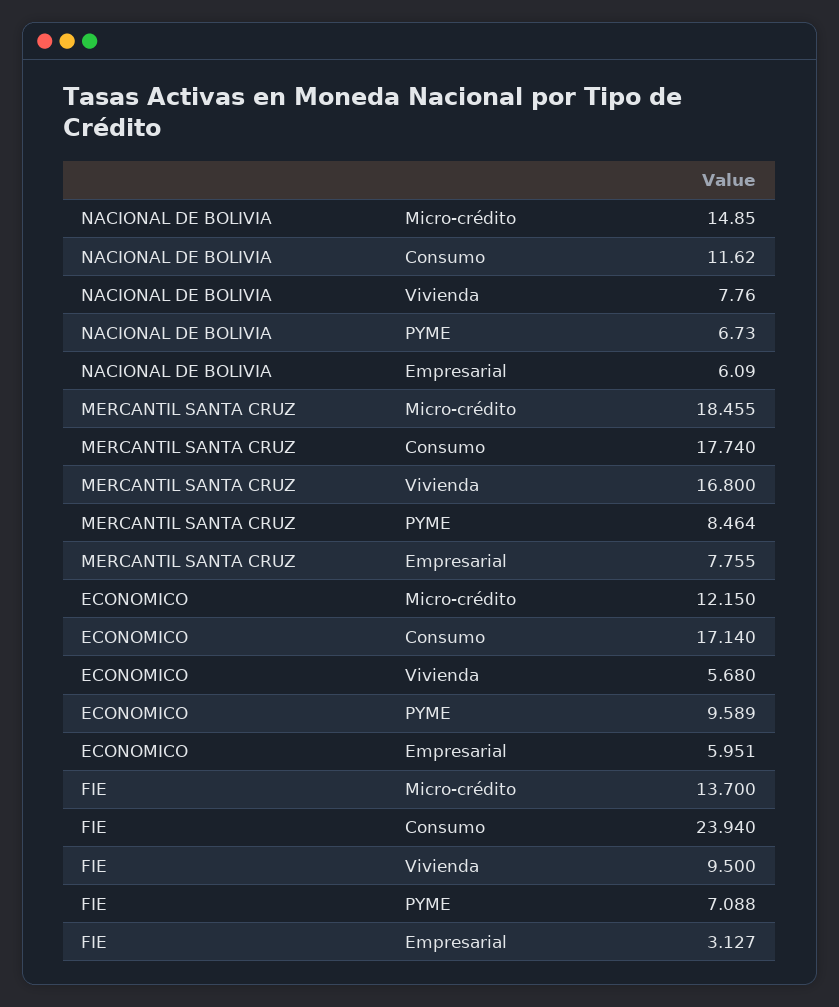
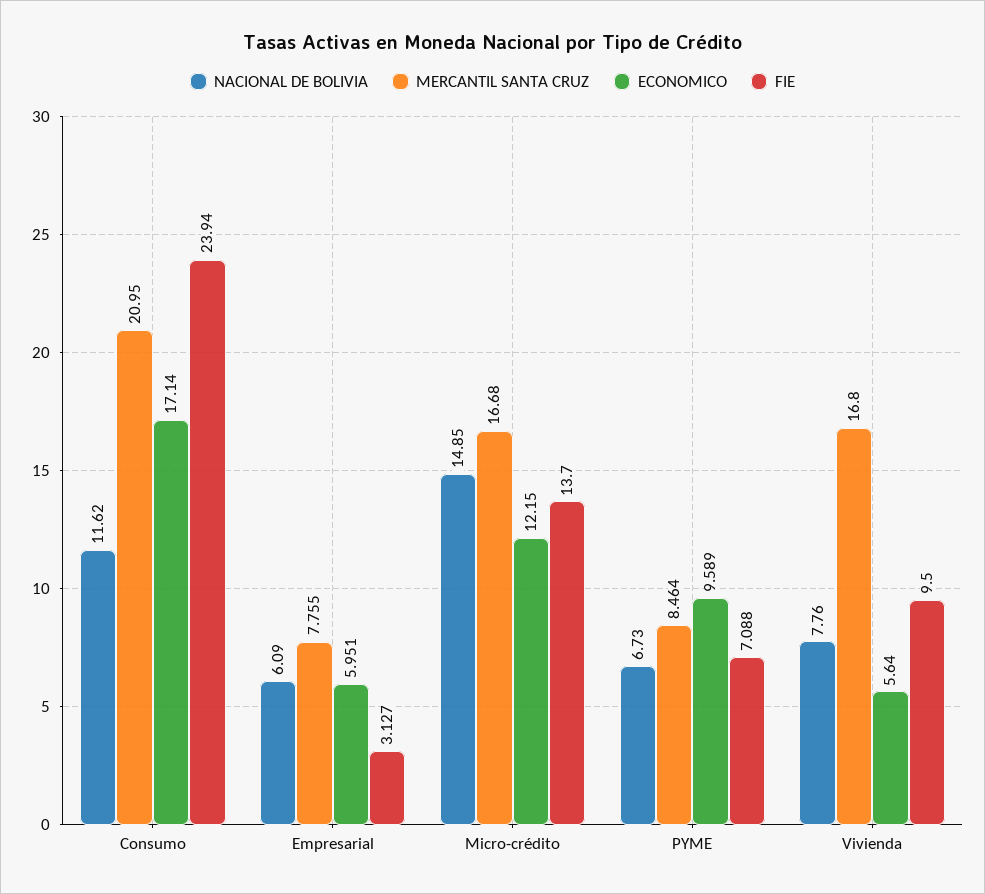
  {
    "NACIONAL DE BOLIVIA": {
      "Micro-crédito": 14.85,
      "Consumo": 11.62,
      "Vivienda": 7.76,
      "PYME": 6.73,
      "Empresarial": 6.09
    },
    "MERCANTIL SANTA CRUZ": {
-     "Micro-crédito": 18.455,
+     "Micro-crédito": 16.68,
-     "Consumo": 17.74,
+     "Consumo": 20.95,
      "Vivienda": 16.8,
      "PYME": 8.464,
      "Empresarial": 7.755
    },
    "ECONOMICO": {
      "Micro-crédito": 12.15,
      "Consumo": 17.14,
-     "Vivienda": 5.68,
+     "Vivienda": 5.64,
      "PYME": 9.589,
      "Empresarial": 5.951
    },
    "FIE": {
      "Micro-crédito": 13.7,
      "Consumo": 23.94,
      "Vivienda": 9.5,
      "PYME": 7.088,
      "Empresarial": 3.127
    }
  }

